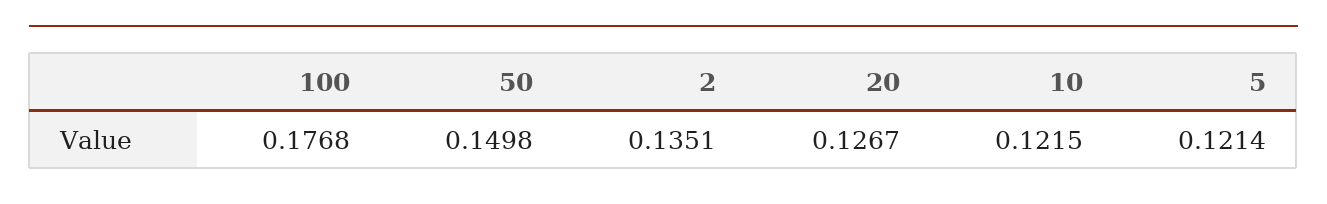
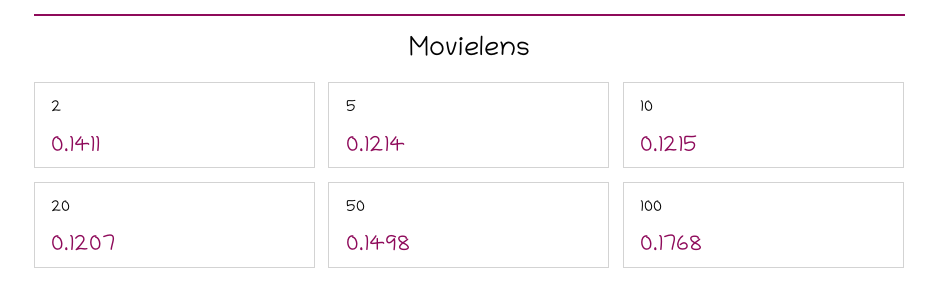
  {
    "100": 0.1768,
    "50": 0.1498,
-   "2": 0.1351,
+   "2": 0.1411,
-   "20": 0.1267,
+   "20": 0.1207,
    "10": 0.1215,
    "5": 0.1214
  }

